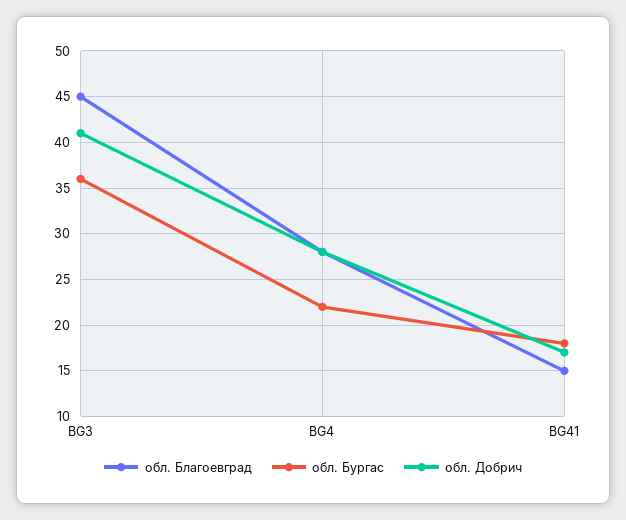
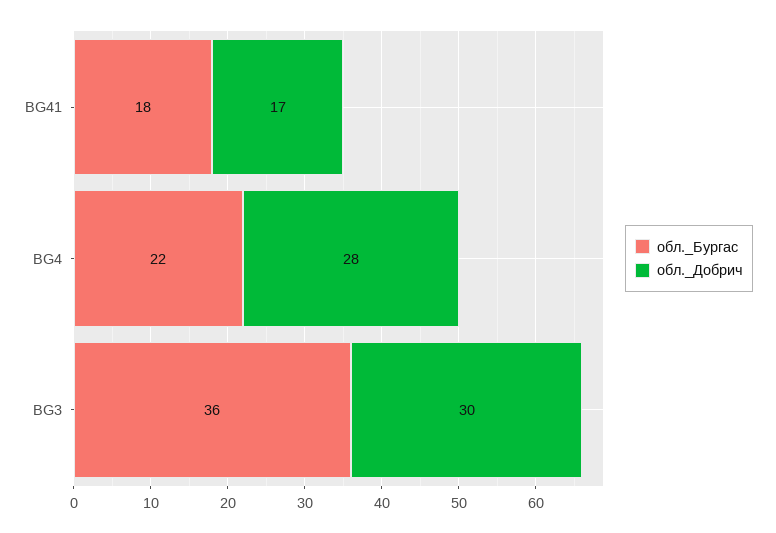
  {
-   "обл. Благоевград": {
-     "BG3": 45,
-     "BG4": 28,
-     "BG41": 15
-   },
    "обл. Бургас": {
      "BG3": 36,
      "BG4": 22,
      "BG41": 18
    },
    "обл. Добрич": {
-     "BG3": 41,
+     "BG3": 30,
      "BG4": 28,
      "BG41": 17
    }
  }

